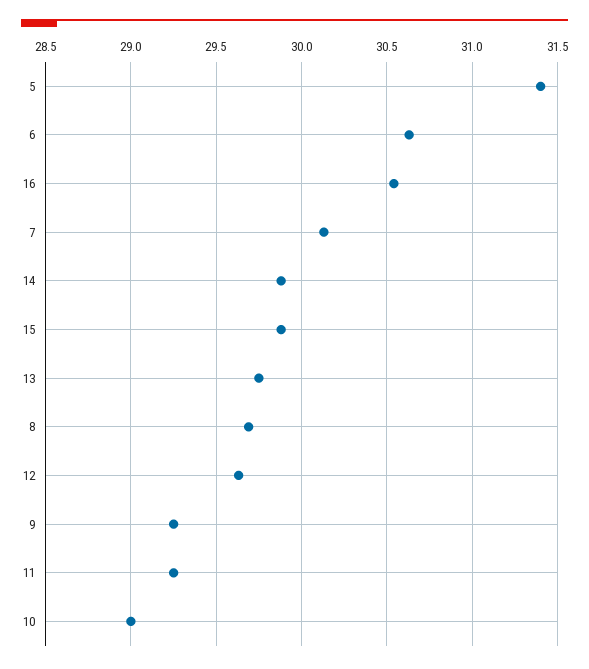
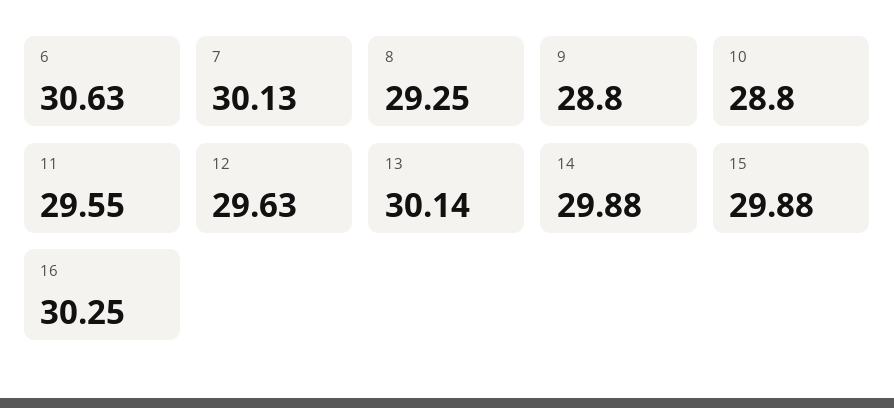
  {
-   "5": 31.4,
    "6": 30.63,
-   "16": 30.55,
+   "16": 30.25,
    "7": 30.13,
    "14": 29.88,
    "15": 29.88,
-   "13": 29.75,
+   "13": 30.14,
-   "8": 29.7,
+   "8": 29.25,
    "12": 29.63,
-   "9": 29.25,
+   "9": 28.8,
-   "11": 29.25,
+   "11": 29.55,
-   "10": 29
+   "10": 28.8
  }

